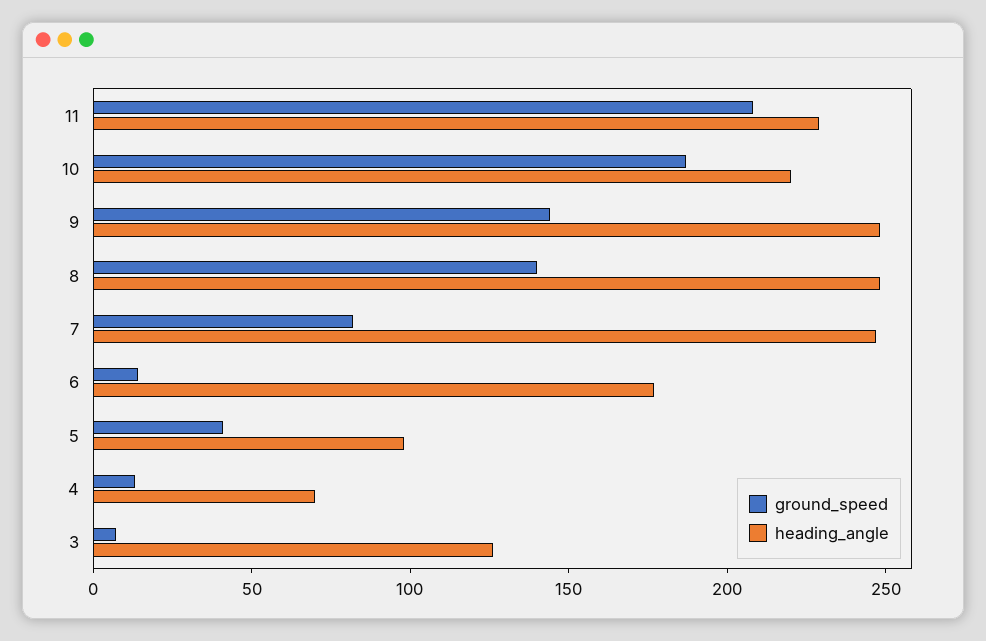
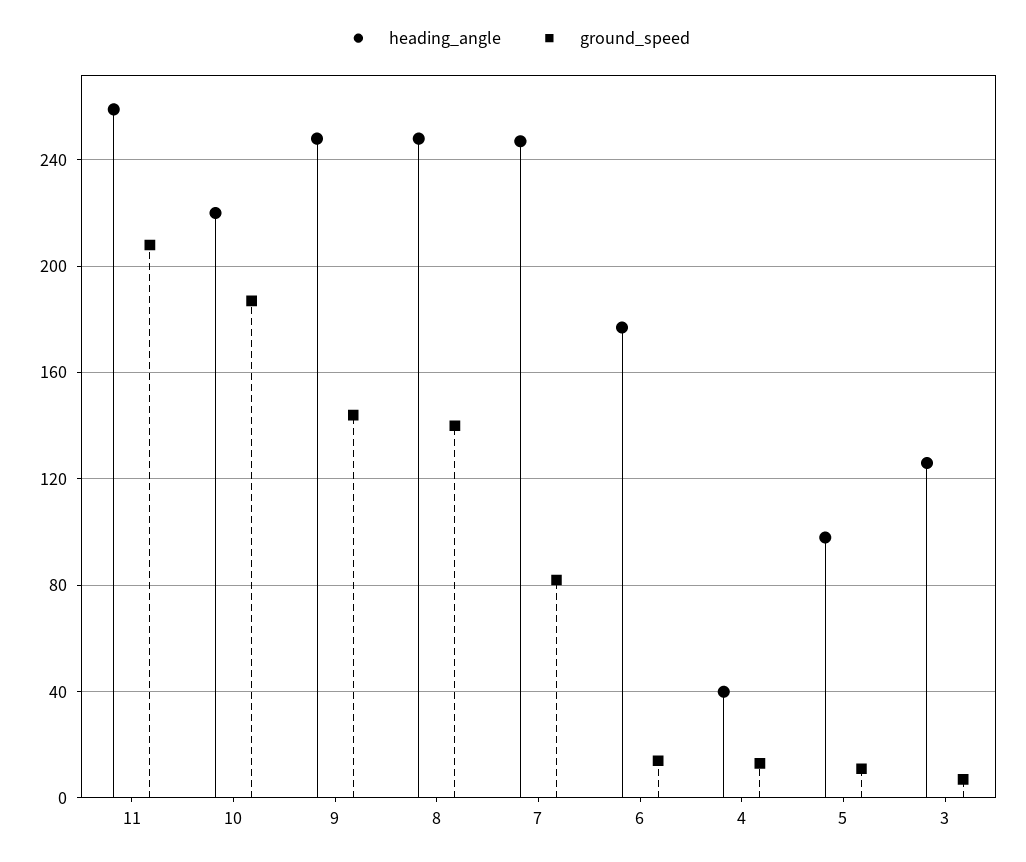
  {
    "ground_speed": {
      "11": 210,
      "10": 185,
      "9": 145,
      "8": 140,
      "7": 80,
      "6": 15,
-     "5": 40,
+     "5": 10,
      "4": 15,
      "3": 5
    },
    "heading_angle": {
-     "11": 230,
+     "11": 260,
      "10": 220,
      "9": 250,
      "8": 250,
      "7": 245,
      "6": 175,
      "5": 100,
-     "4": 70,
+     "4": 40,
      "3": 125
    }
  }

